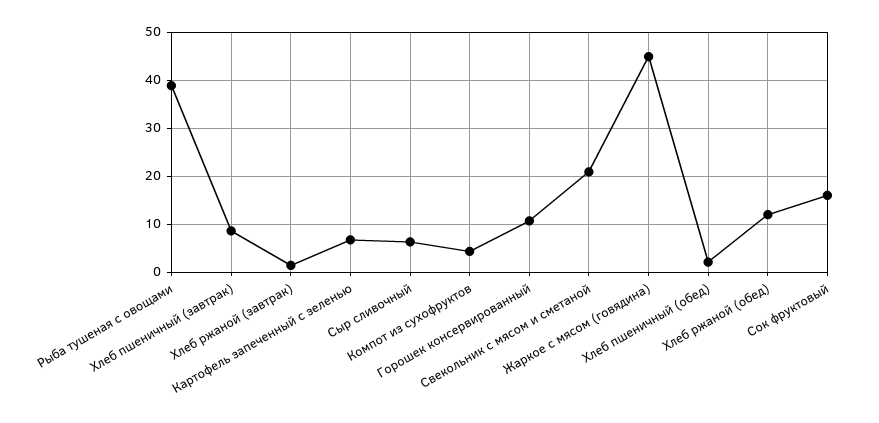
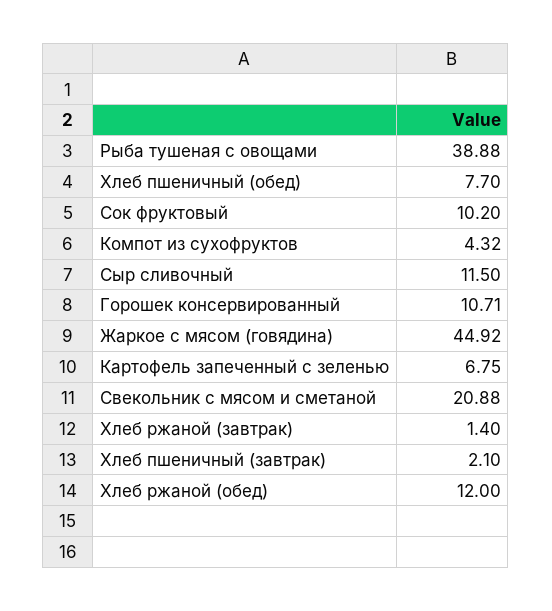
  {
    "Рыба тушеная с овощами": 38.88,
-   "Хлеб пшеничный (завтрак)": 8,
+   "Хлеб пшеничный (завтрак)": 2.1,
    "Хлеб ржаной (завтрак)": 1.4,
    "Картофель запеченный с зеленью": 6.75,
-   "Сыр сливочный": 6,
+   "Сыр сливочный": 11.5,
    "Компот из сухофруктов": 4.32,
    "Горошек консервированный": 10.71,
    "Свекольник с мясом и сметаной": 20.88,
    "Жаркое с мясом (говядина)": 44.92,
-   "Хлеб пшеничный (обед)": 2,
+   "Хлеб пшеничный (обед)": 7.7,
    "Хлеб ржаной (обед)": 12,
-   "Сок фруктовый": 16
+   "Сок фруктовый": 10.2
  }

